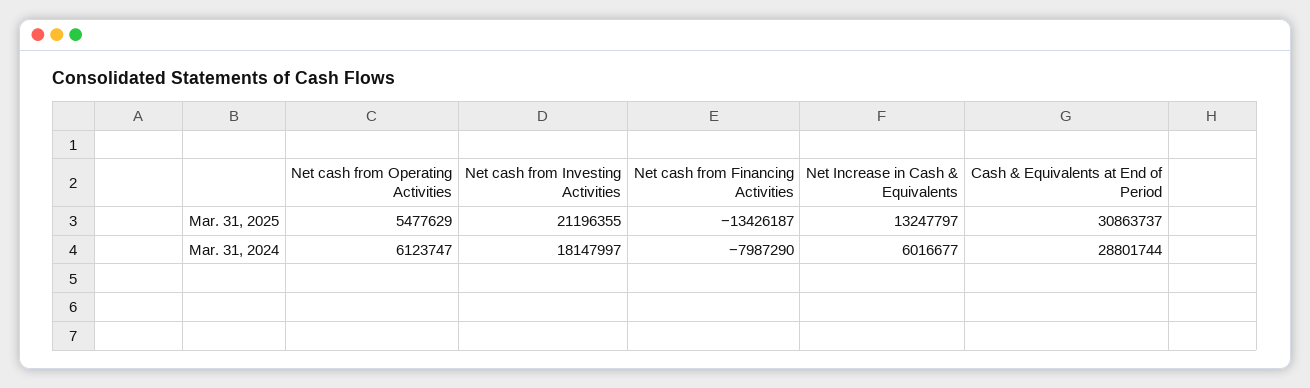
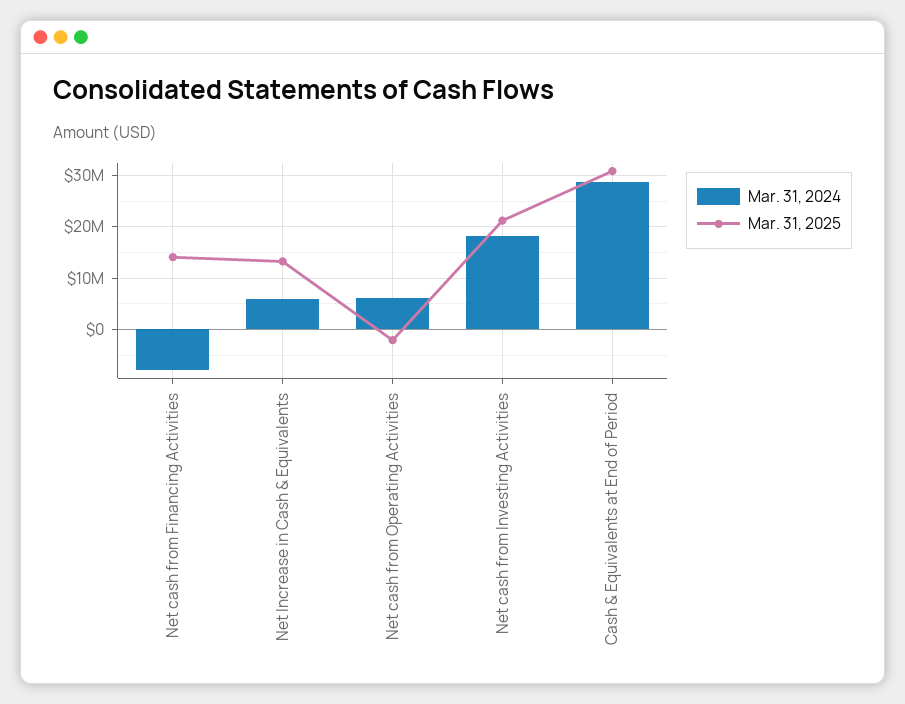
  {
    "Mar. 31, 2025": {
-     "Net cash from Operating Activities": 5477629,
+     "Net cash from Operating Activities": -2000000,
      "Net cash from Investing Activities": 21196355,
-     "Net cash from Financing Activities": -13426187,
+     "Net cash from Financing Activities": 14000000,
      "Net Increase in Cash & Equivalents": 13247797,
      "Cash & Equivalents at End of Period": 30863737
    },
    "Mar. 31, 2024": {
      "Net cash from Operating Activities": 6123747,
      "Net cash from Investing Activities": 18147997,
      "Net cash from Financing Activities": -7987290,
      "Net Increase in Cash & Equivalents": 6016677,
      "Cash & Equivalents at End of Period": 28801744
    }
  }

